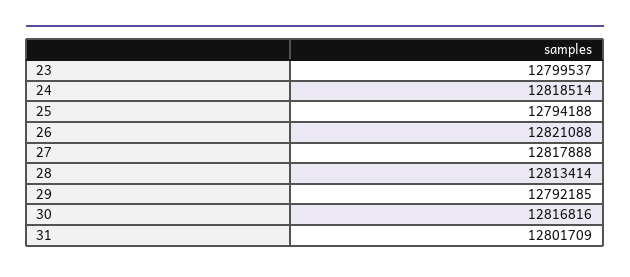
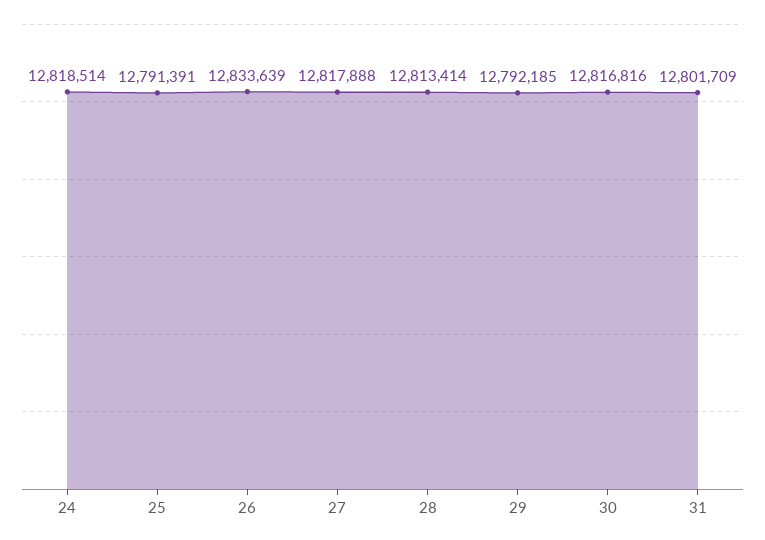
  {
-   "23": 12799537,
    "24": 12818514,
-   "25": 12794188,
+   "25": 12791391,
-   "26": 12821088,
+   "26": 12833639,
    "27": 12817888,
    "28": 12813414,
    "29": 12792185,
    "30": 12816816,
    "31": 12801709
  }

